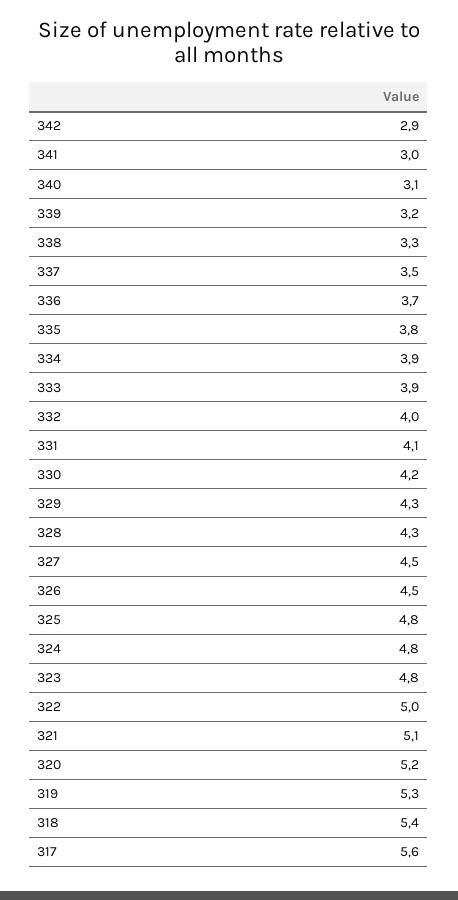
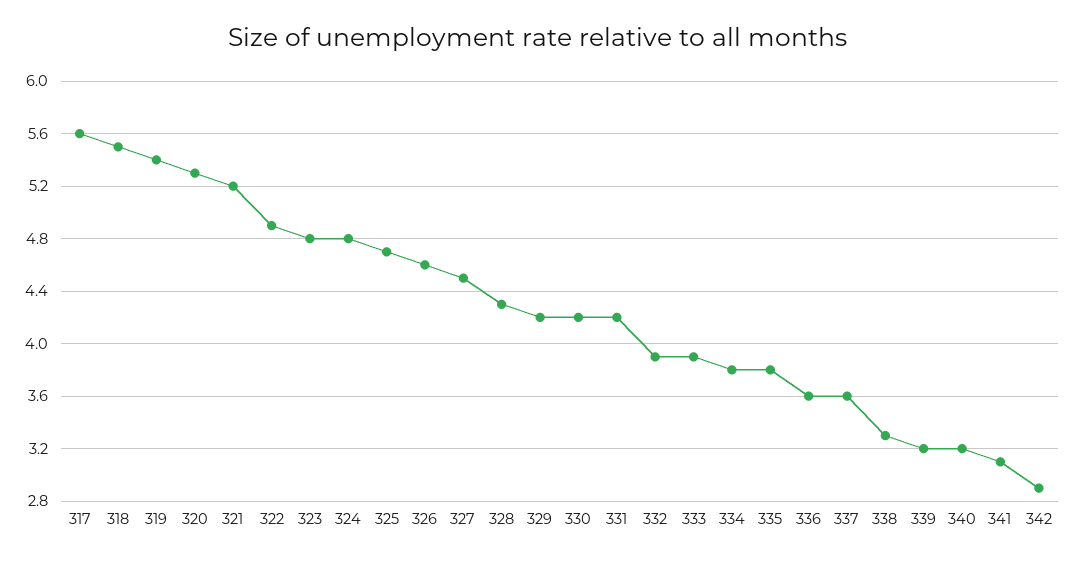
  {
    "342": 2.9,
-   "341": 3,
+   "341": 3.1,
-   "340": 3.1,
+   "340": 3.2,
    "339": 3.2,
    "338": 3.3,
-   "337": 3.5,
+   "337": 3.6,
-   "336": 3.7,
+   "336": 3.6,
    "335": 3.8,
-   "334": 3.9,
+   "334": 3.8,
    "333": 3.9,
-   "332": 4,
+   "332": 3.9,
-   "331": 4.1,
+   "331": 4.2,
    "330": 4.2,
-   "329": 4.3,
+   "329": 4.2,
    "328": 4.3,
    "327": 4.5,
-   "326": 4.5,
+   "326": 4.6,
-   "325": 4.8,
+   "325": 4.7,
    "324": 4.8,
    "323": 4.8,
-   "322": 5,
+   "322": 4.9,
-   "321": 5.1,
+   "321": 5.2,
-   "320": 5.2,
+   "320": 5.3,
-   "319": 5.3,
+   "319": 5.4,
-   "318": 5.4,
+   "318": 5.5,
    "317": 5.6
  }

